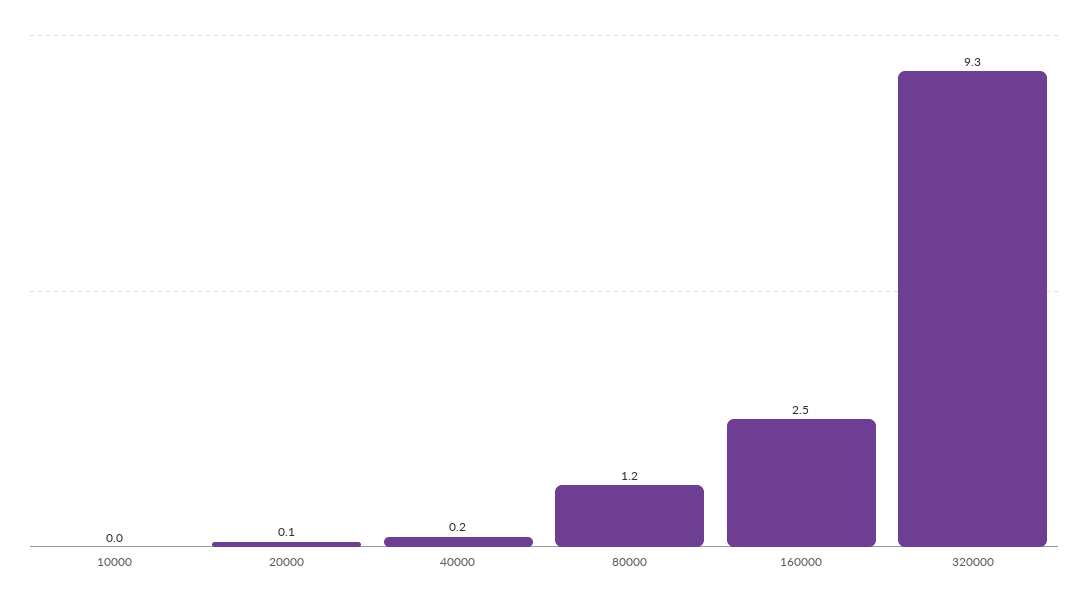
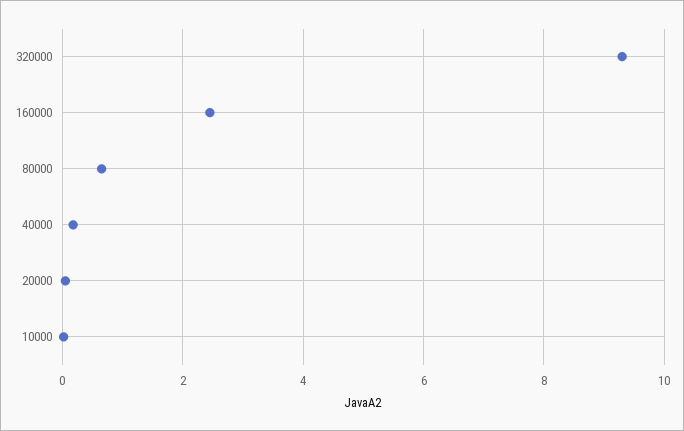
  {
    "10000": 0,
    "20000": 0.1,
    "40000": 0.2,
-   "80000": 1.2,
+   "80000": 0.6,
    "160000": 2.5,
    "320000": 9.3
  }

